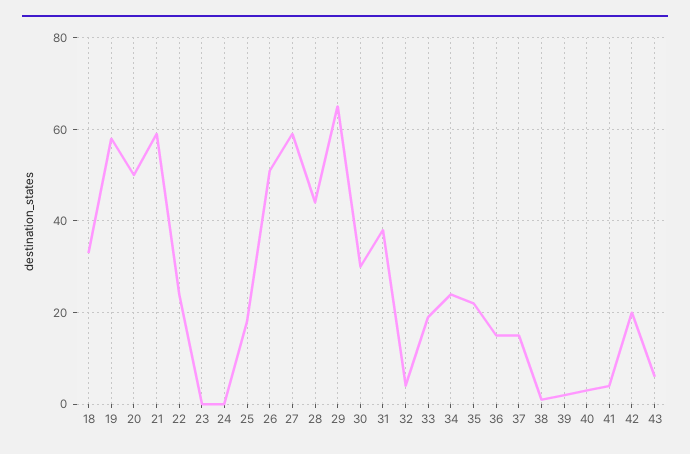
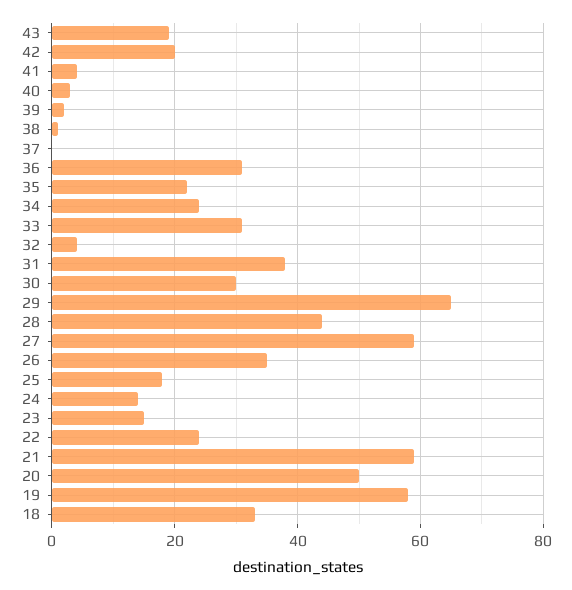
  {
    "18": 35,
    "19": 60,
    "20": 50,
    "21": 60,
    "22": 25,
-   "23": 0,
+   "23": 15,
-   "24": 0,
+   "24": 15,
    "25": 20,
-   "26": 50,
+   "26": 35,
    "27": 60,
    "28": 45,
    "29": 65,
    "30": 30,
    "31": 40,
    "32": 5,
-   "33": 20,
+   "33": 30,
    "34": 25,
    "35": 20,
-   "36": 15,
+   "36": 30,
-   "37": 15,
+   "37": 0,
    "38": 0,
    "39": 0,
    "40": 5,
    "41": 5,
    "42": 20,
-   "43": 5
+   "43": 20
  }

